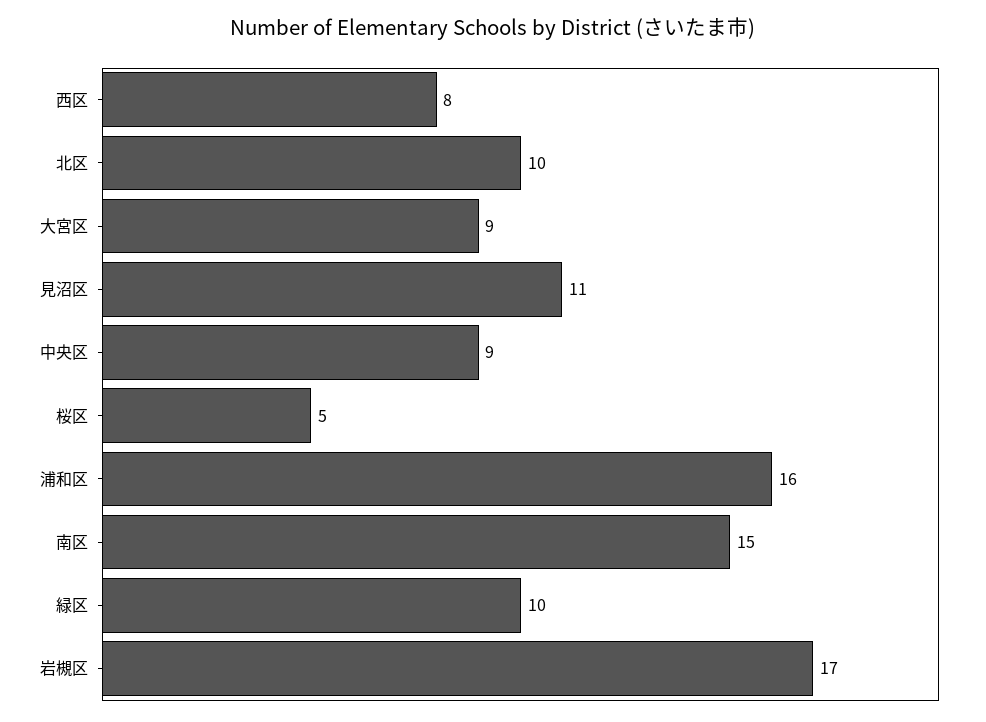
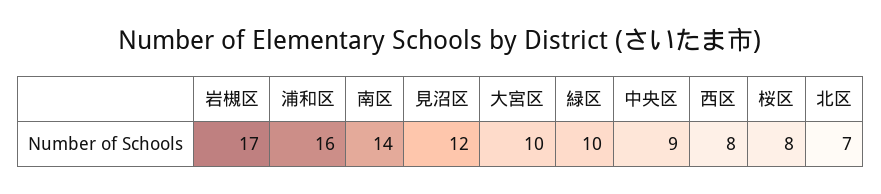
  {
    "西区": 8,
-   "北区": 10,
+   "北区": 7,
-   "大宮区": 9,
+   "大宮区": 10,
-   "見沼区": 11,
+   "見沼区": 12,
    "中央区": 9,
-   "桜区": 5,
+   "桜区": 8,
    "浦和区": 16,
-   "南区": 15,
+   "南区": 14,
    "緑区": 10,
    "岩槻区": 17
  }

